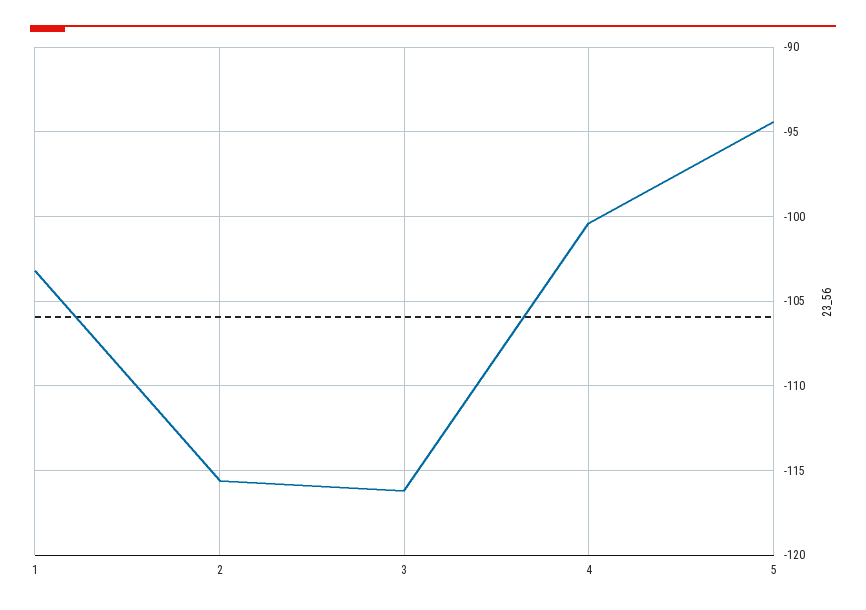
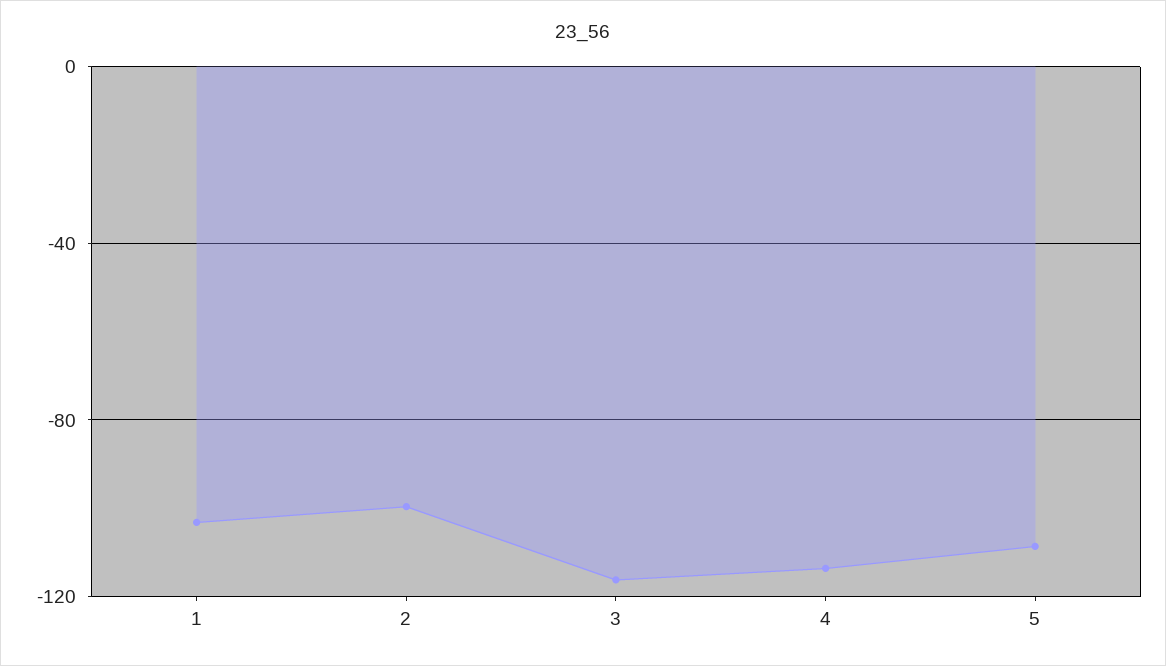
  {
    "1": -103,
-   "2": -115.5,
+   "2": -100,
    "3": -116,
-   "4": -100.5,
+   "4": -115,
-   "5": -94.5
+   "5": -110
  }

